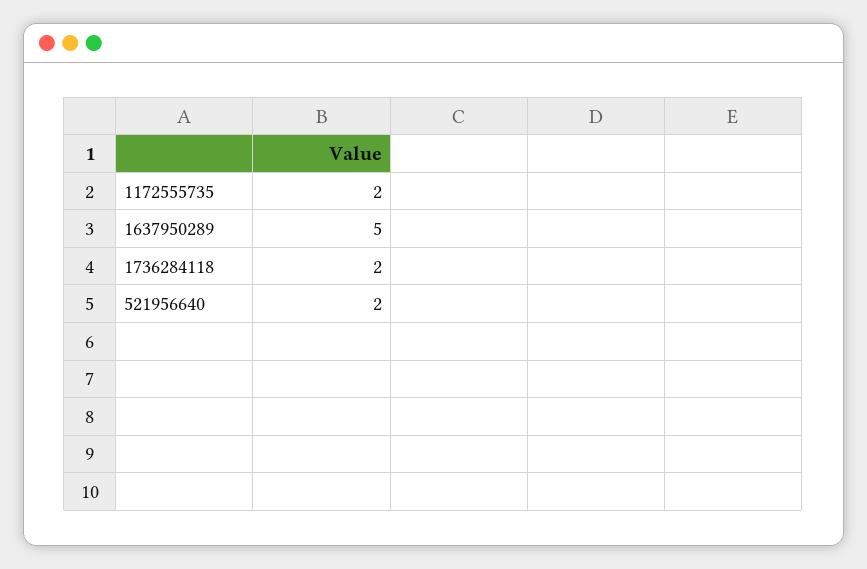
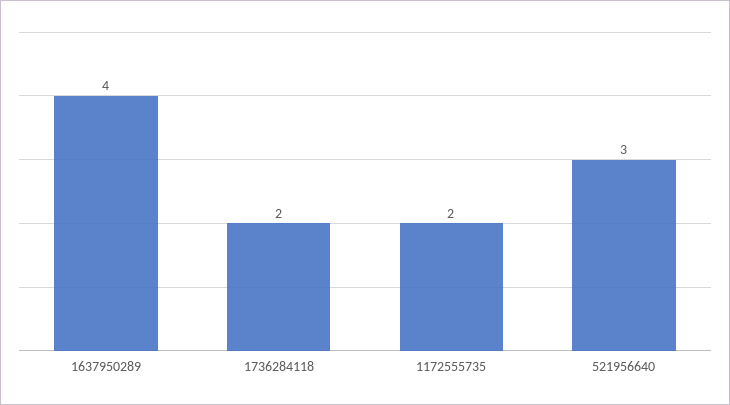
  {
    "1172555735": 2,
-   "1637950289": 5,
+   "1637950289": 4,
    "1736284118": 2,
-   "521956640": 2
+   "521956640": 3
  }

